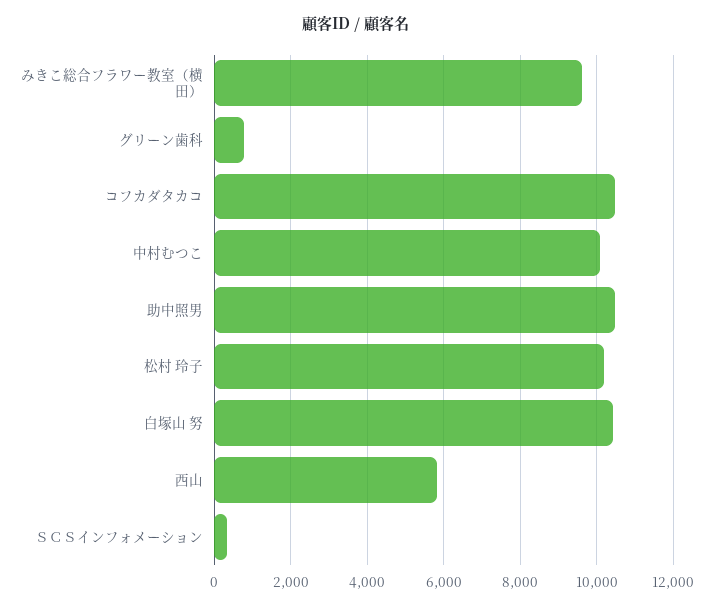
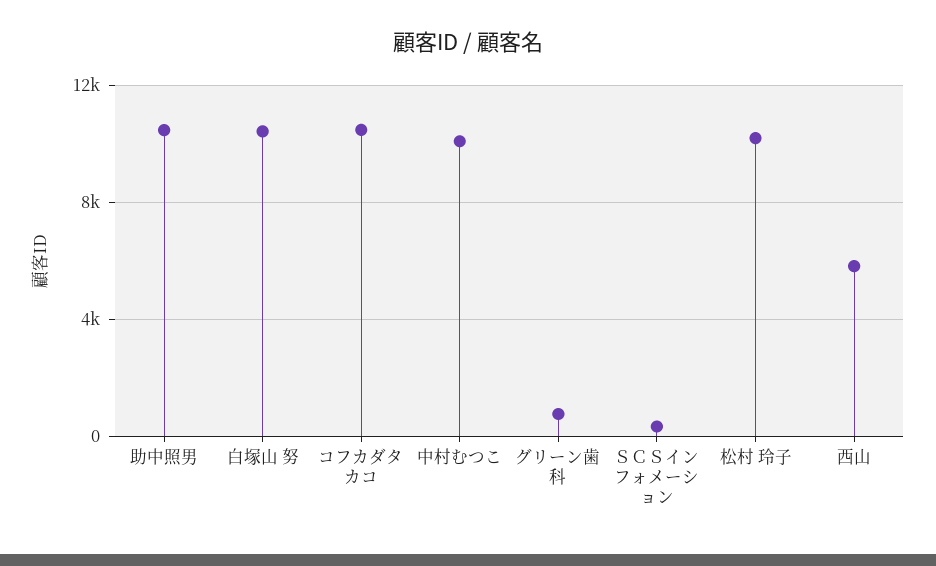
  {
-   "みきこ総合フラワー教室（横田）": 9600,
    "グリーン歯科": 800,
    "コフカダタカコ": 10400,
    "中村むつこ": 10000,
    "助中照男": 10400,
    "松村 玲子": 10200,
    "白塚山 努": 10400,
    "西山": 5800,
    "ＳＣＳインフォメーション": 400
  }

